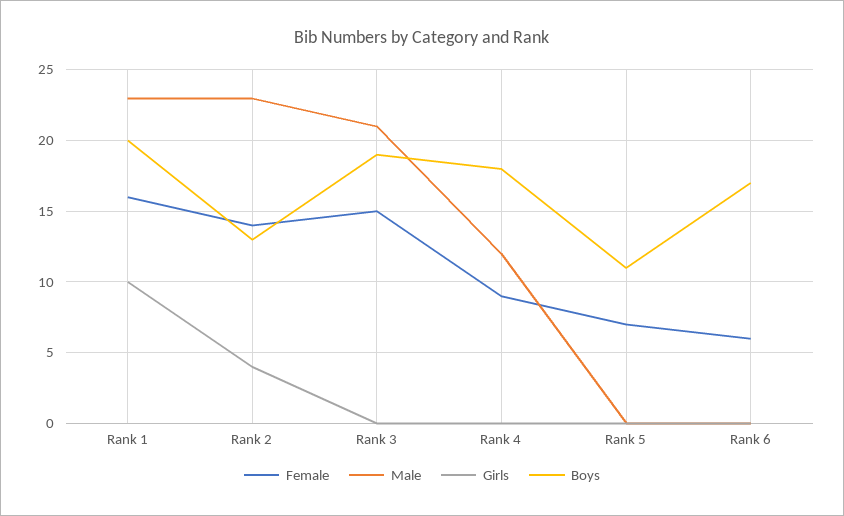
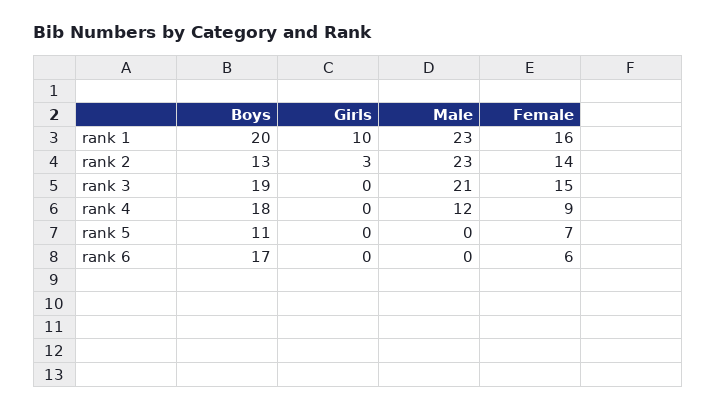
  {
    "Female": {
      "Rank 1": 16,
      "Rank 2": 14,
      "Rank 3": 15,
      "Rank 4": 9,
      "Rank 5": 7,
      "Rank 6": 6
    },
    "Male": {
      "Rank 1": 23,
      "Rank 2": 23,
      "Rank 3": 21,
      "Rank 4": 12,
      "Rank 5": 0,
      "Rank 6": 0
    },
    "Girls": {
      "Rank 1": 10,
-     "Rank 2": 4,
+     "Rank 2": 3,
      "Rank 3": 0,
      "Rank 4": 0,
      "Rank 5": 0,
      "Rank 6": 0
    },
    "Boys": {
      "Rank 1": 20,
      "Rank 2": 13,
      "Rank 3": 19,
      "Rank 4": 18,
      "Rank 5": 11,
      "Rank 6": 17
    }
  }

